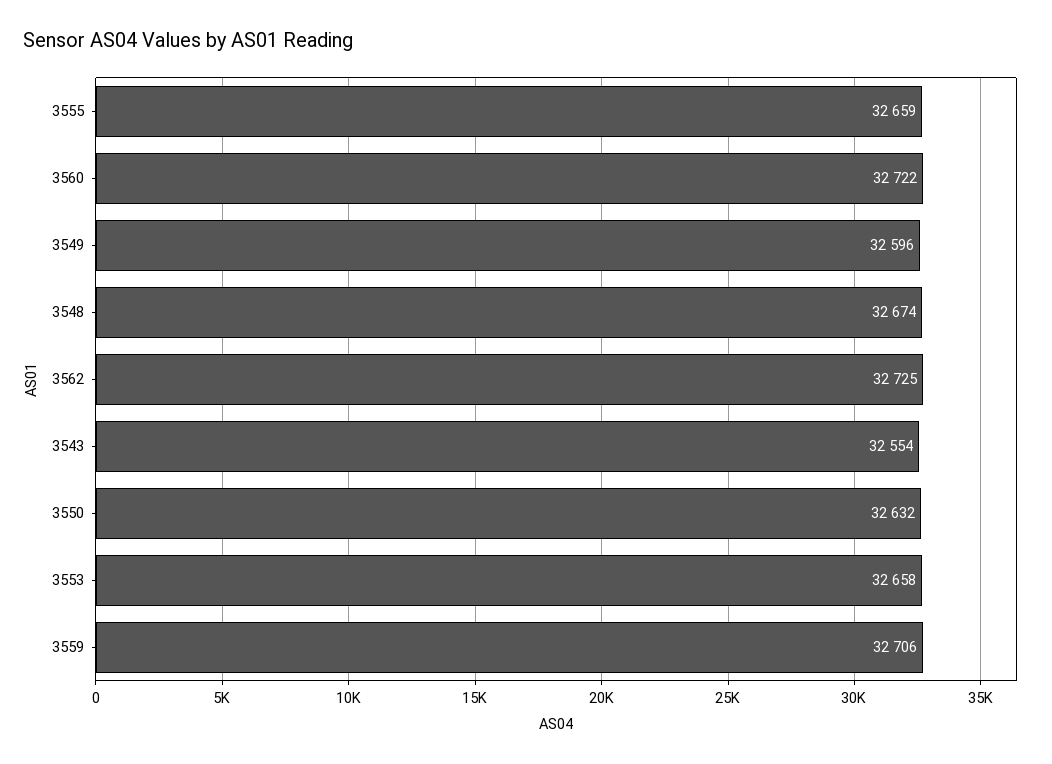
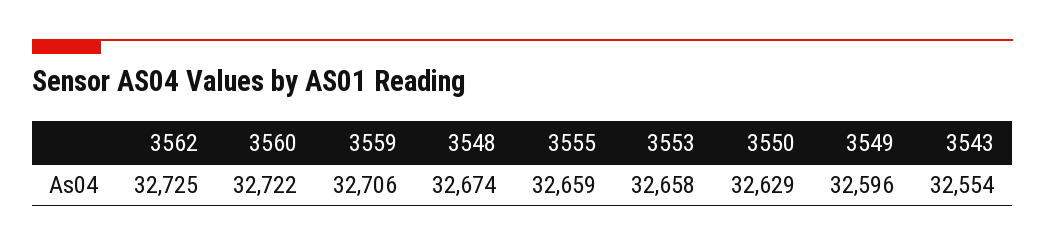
  {
    "3555": 32659,
    "3560": 32722,
    "3549": 32596,
    "3548": 32674,
    "3562": 32725,
    "3543": 32554,
-   "3550": 32632,
+   "3550": 32629,
    "3553": 32658,
    "3559": 32706
  }

